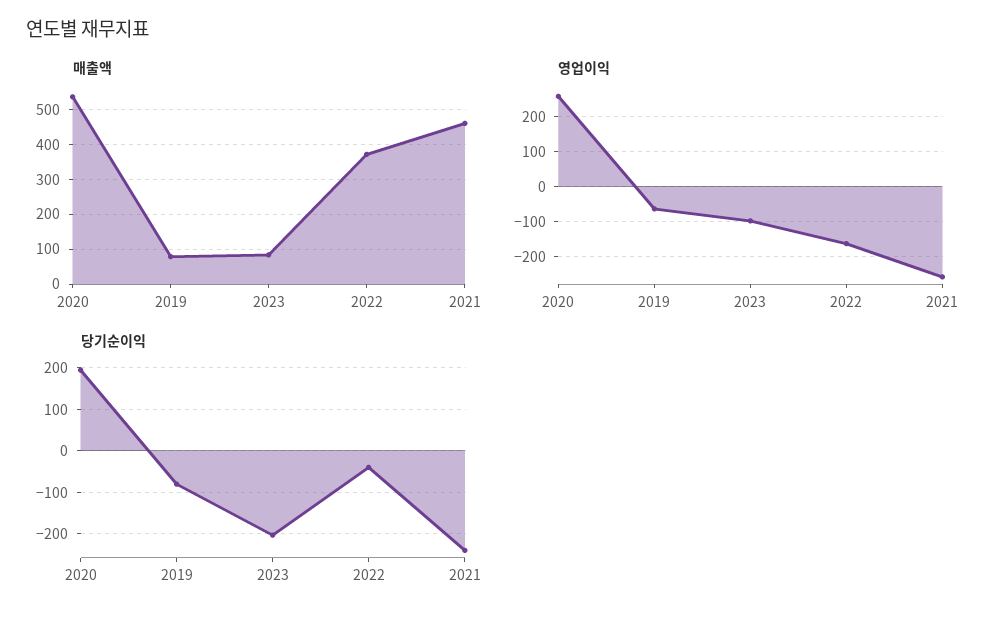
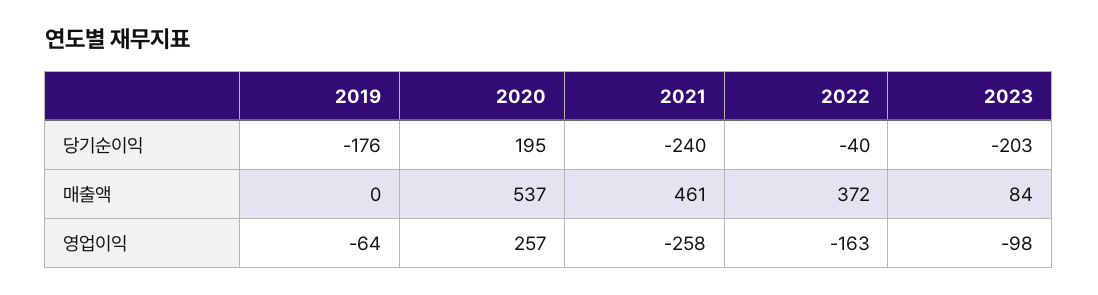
  {
    "매출액": {
      "2020": 537,
-     "2019": 80,
+     "2019": 0,
      "2023": 84,
      "2022": 372,
      "2021": 461
    },
    "영업이익": {
      "2020": 257,
      "2019": -64,
      "2023": -98,
      "2022": -163,
      "2021": -258
    },
    "당기순이익": {
      "2020": 195,
-     "2019": -80,
+     "2019": -176,
      "2023": -203,
      "2022": -40,
      "2021": -240
    }
  }

